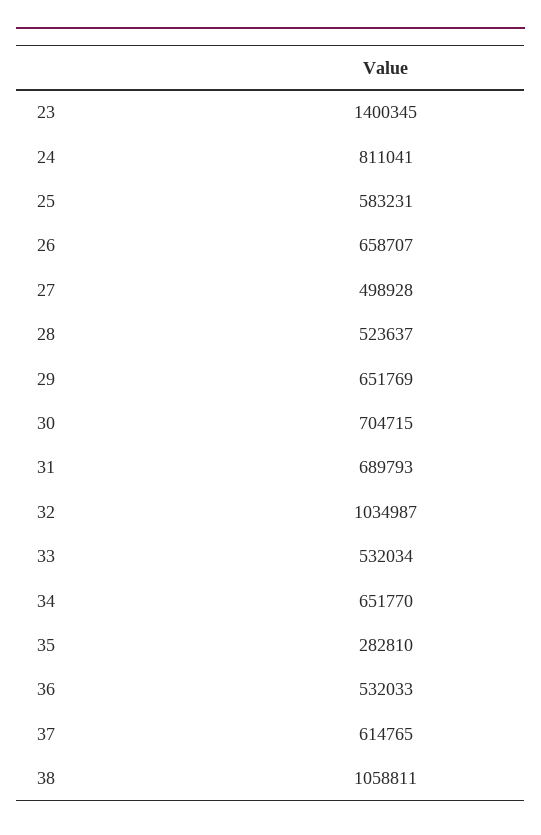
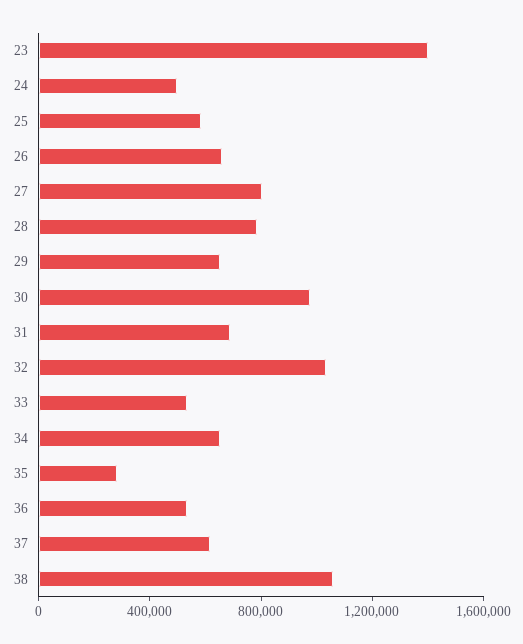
  {
    "23": 1400345,
-   "24": 811041,
+   "24": 500000,
    "25": 583231,
    "26": 658707,
-   "27": 498928,
+   "27": 800000,
-   "28": 523637,
+   "28": 800000,
    "29": 651769,
-   "30": 704715,
+   "30": 1000000,
    "31": 689793,
    "32": 1034987,
    "33": 532034,
    "34": 651770,
    "35": 282810,
    "36": 532033,
    "37": 614765,
    "38": 1058811
  }

